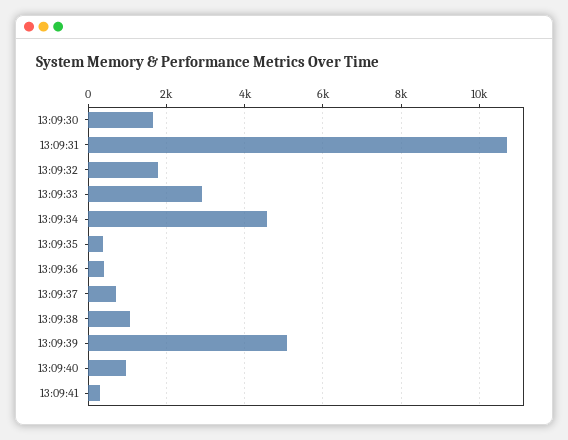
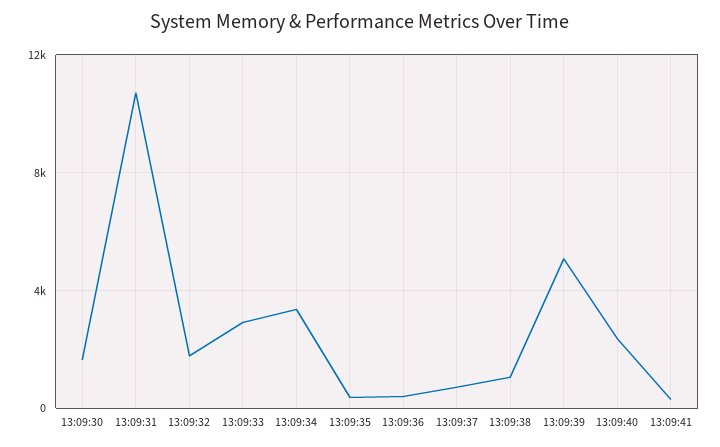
  {
    "13:09:30": 1600,
    "13:09:31": 10800,
    "13:09:32": 1800,
    "13:09:33": 3000,
-   "13:09:34": 4600,
+   "13:09:34": 3500,
    "13:09:35": 400,
    "13:09:36": 400,
    "13:09:37": 800,
    "13:09:38": 1000,
    "13:09:39": 5000,
-   "13:09:40": 1000,
+   "13:09:40": 2500,
    "13:09:41": 400
  }

